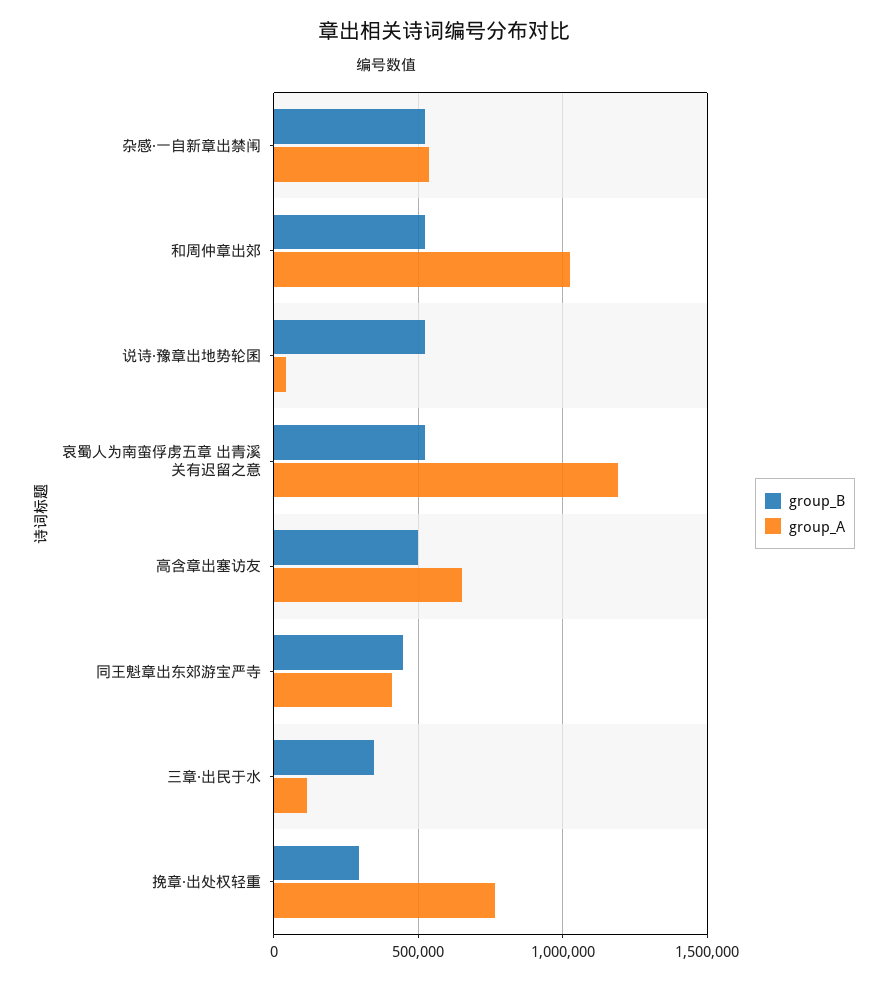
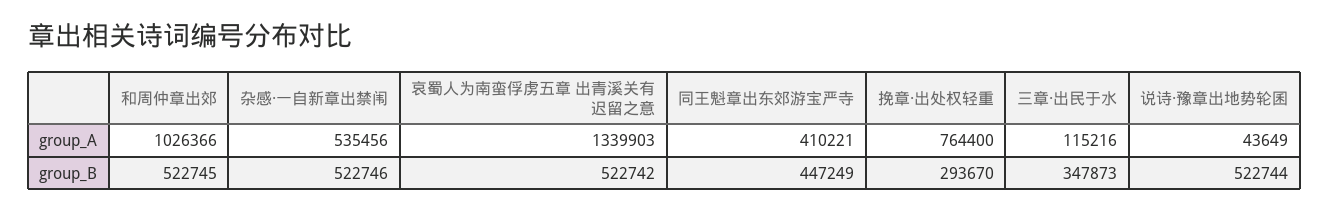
  {
    "group_B": {
      "杂感·一自新章出禁闱": 522746,
      "和周仲章出郊": 522745,
      "说诗·豫章出地势轮囷": 522744,
      "哀蜀人为南蛮俘虏五章 出青溪关有迟留之意": 522742,
-     "高含章出塞访友": 500000,
      "同王魁章出东郊游宝严寺": 447249,
      "三章·出民于水": 347873,
      "挽章·出处权轻重": 293670
    },
    "group_A": {
      "杂感·一自新章出禁闱": 535456,
      "和周仲章出郊": 1026366,
      "说诗·豫章出地势轮囷": 43649,
-     "哀蜀人为南蛮俘虏五章 出青溪关有迟留之意": 1200000,
+     "哀蜀人为南蛮俘虏五章 出青溪关有迟留之意": 1339903,
-     "高含章出塞访友": 650000,
      "同王魁章出东郊游宝严寺": 410221,
      "三章·出民于水": 115216,
      "挽章·出处权轻重": 764400
    }
  }

